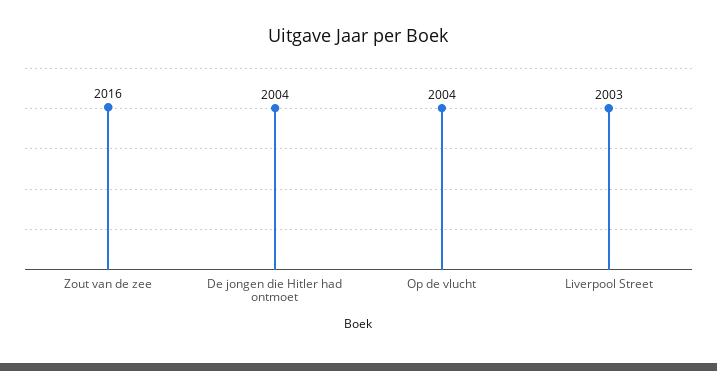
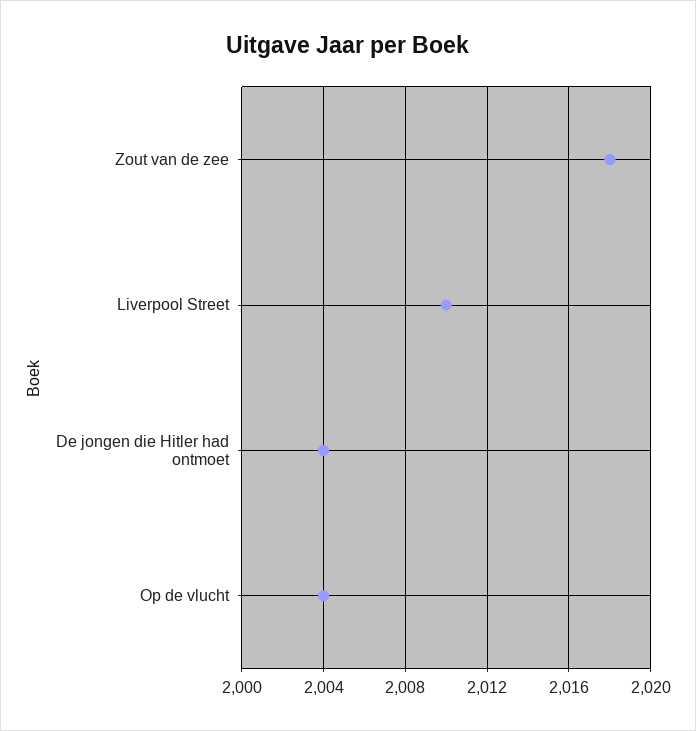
  {
-   "Zout van de zee": 2016,
+   "Zout van de zee": 2018,
    "De jongen die Hitler had ontmoet": 2004,
    "Op de vlucht": 2004,
-   "Liverpool Street": 2003
+   "Liverpool Street": 2010
  }

